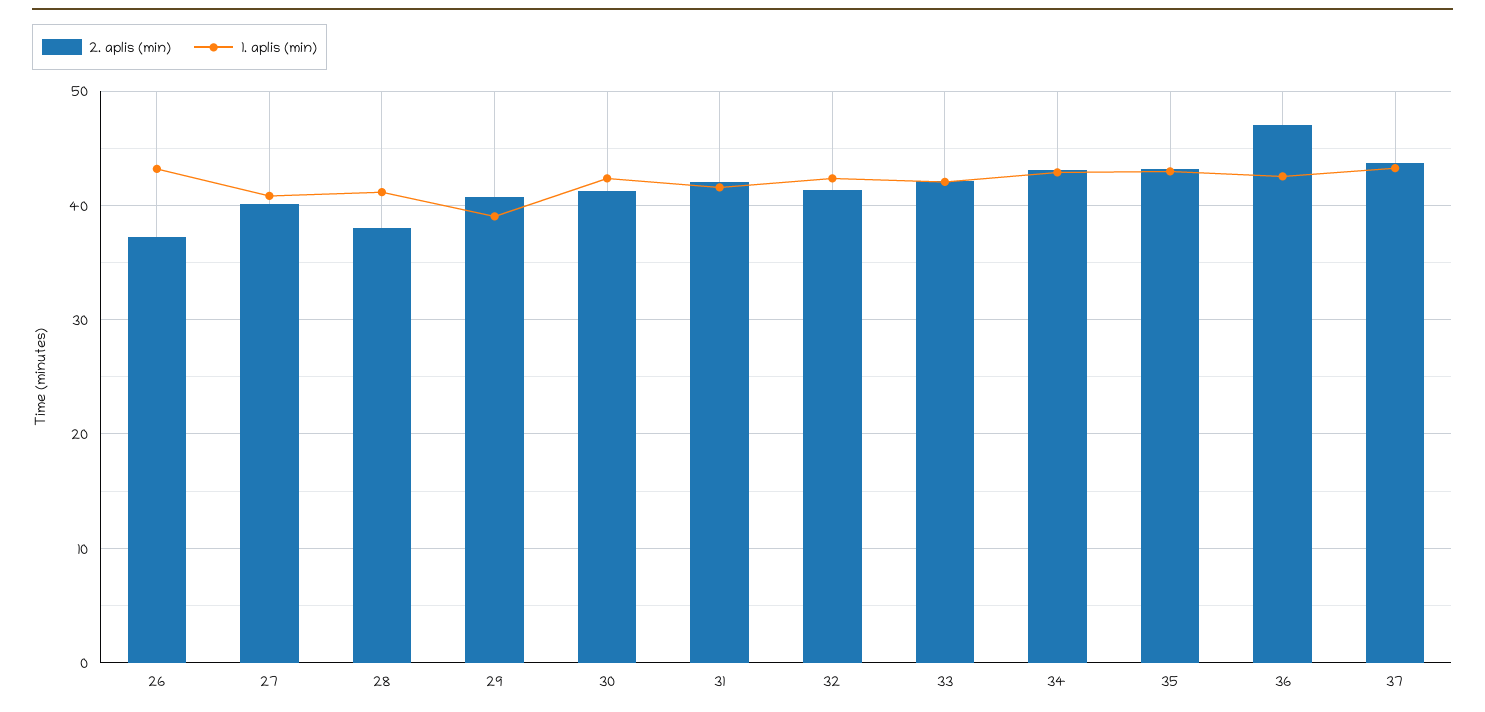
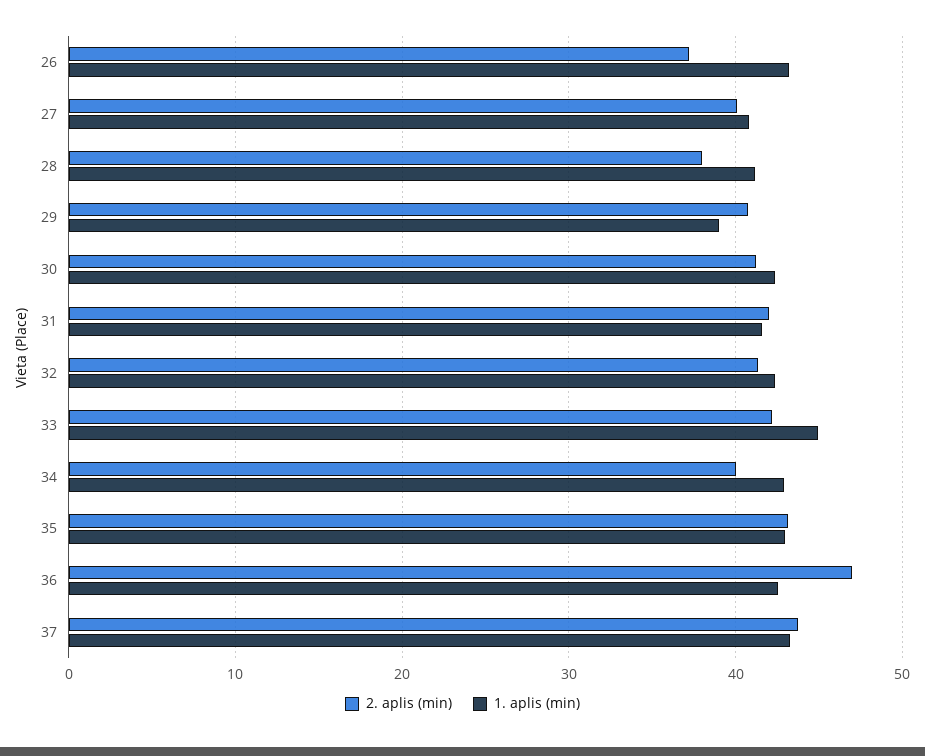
  {
    "2. aplis (min)": {
      "26": 37,
      "27": 40,
      "28": 38,
      "29": 41,
      "30": 41,
      "31": 42,
      "32": 41,
      "33": 42,
-     "34": 43,
+     "34": 40,
      "35": 43,
      "36": 47,
      "37": 44
    },
    "1. aplis (min)": {
      "26": 43,
      "27": 41,
      "28": 41,
      "29": 39,
      "30": 42,
      "31": 42,
      "32": 42,
-     "33": 42,
+     "33": 45,
      "34": 43,
      "35": 43,
      "36": 43,
      "37": 43
    }
  }

